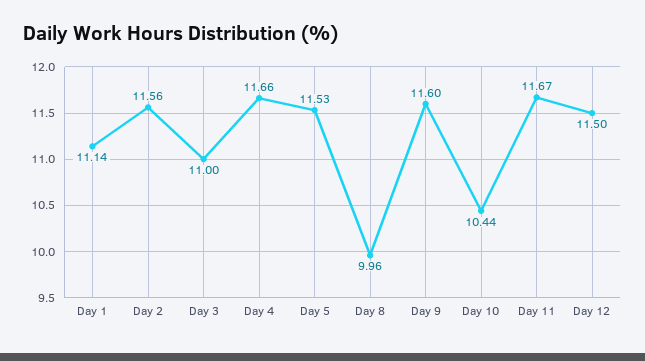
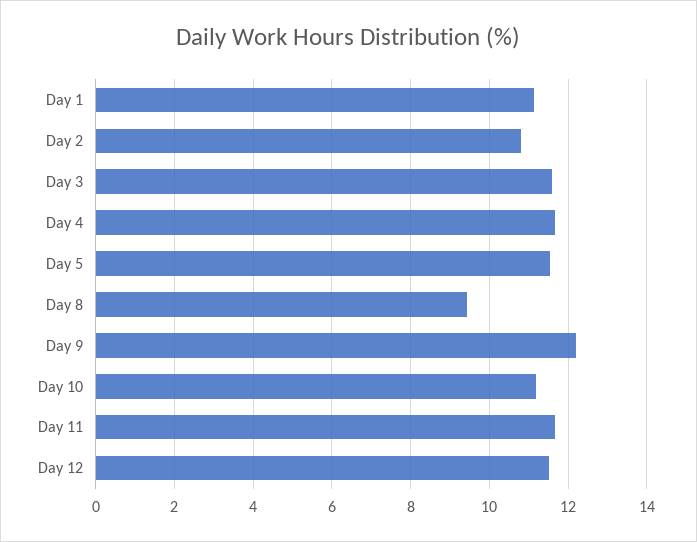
  {
    "Day 1": 11.14,
-   "Day 2": 11.56,
+   "Day 2": 10.8,
-   "Day 3": 11,
+   "Day 3": 11.6,
    "Day 4": 11.66,
    "Day 5": 11.53,
-   "Day 8": 9.96,
+   "Day 8": 9.4,
-   "Day 9": 11.6,
+   "Day 9": 12.2,
-   "Day 10": 10.44,
+   "Day 10": 11.2,
    "Day 11": 11.67,
    "Day 12": 11.5
  }

